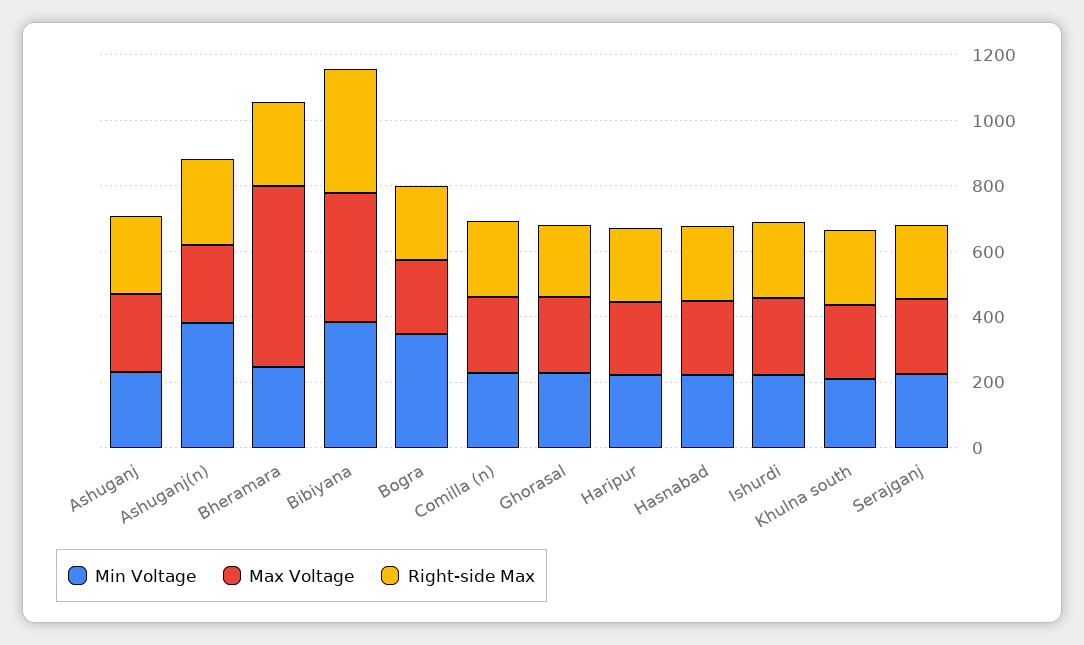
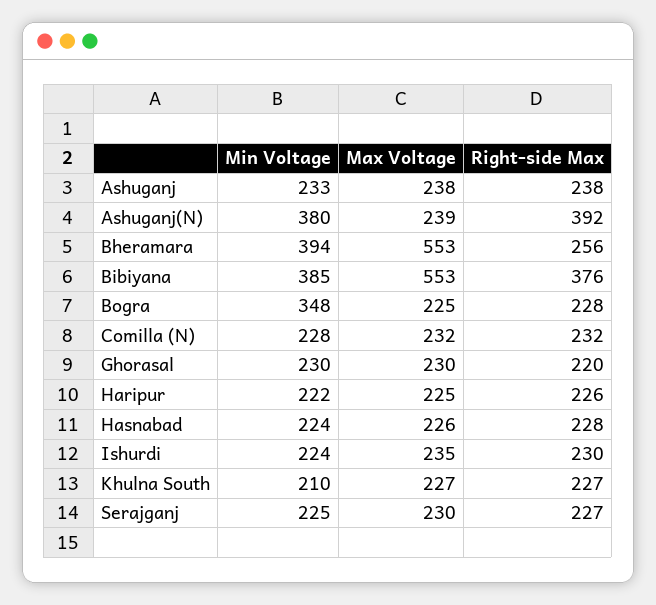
  {
    "Min Voltage": {
      "Ashuganj": 233,
      "Ashuganj(n)": 380,
-     "Bheramara": 250,
+     "Bheramara": 394,
      "Bibiyana": 385,
      "Bogra": 348,
      "Comilla (n)": 228,
      "Ghorasal": 230,
      "Haripur": 222,
      "Hasnabad": 224,
      "Ishurdi": 224,
      "Khulna south": 210,
      "Serajganj": 225
    },
    "Max Voltage": {
      "Ashuganj": 238,
      "Ashuganj(n)": 239,
      "Bheramara": 553,
-     "Bibiyana": 400,
+     "Bibiyana": 553,
      "Bogra": 225,
      "Comilla (n)": 232,
      "Ghorasal": 230,
      "Haripur": 225,
      "Hasnabad": 226,
      "Ishurdi": 235,
      "Khulna south": 227,
      "Serajganj": 230
    },
    "Right-side Max": {
      "Ashuganj": 238,
-     "Ashuganj(n)": 250,
+     "Ashuganj(n)": 392,
      "Bheramara": 256,
      "Bibiyana": 376,
      "Bogra": 228,
      "Comilla (n)": 232,
      "Ghorasal": 220,
      "Haripur": 226,
      "Hasnabad": 228,
      "Ishurdi": 230,
      "Khulna south": 227,
      "Serajganj": 227
    }
  }

